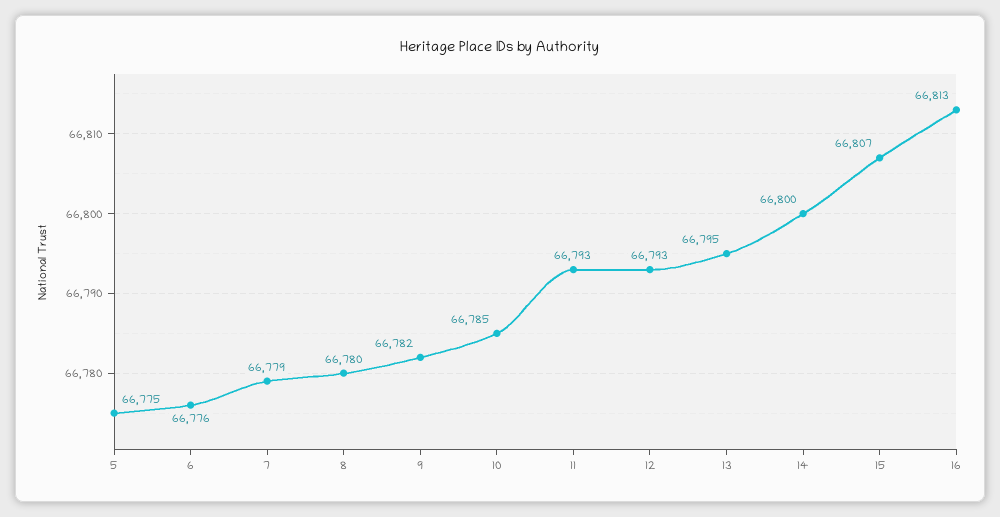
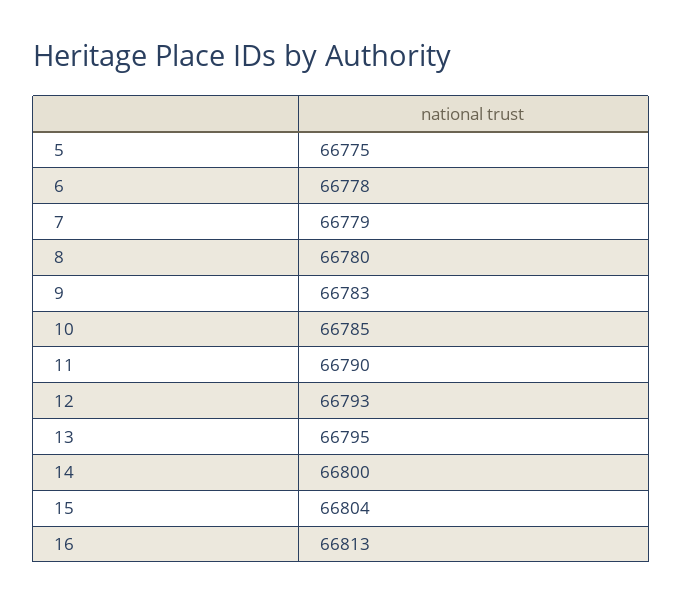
  {
    "5": 66775,
-   "6": 66776,
+   "6": 66778,
    "7": 66779,
    "8": 66780,
-   "9": 66782,
+   "9": 66783,
    "10": 66785,
-   "11": 66793,
+   "11": 66790,
    "12": 66793,
    "13": 66795,
    "14": 66800,
-   "15": 66807,
+   "15": 66804,
    "16": 66813
  }

